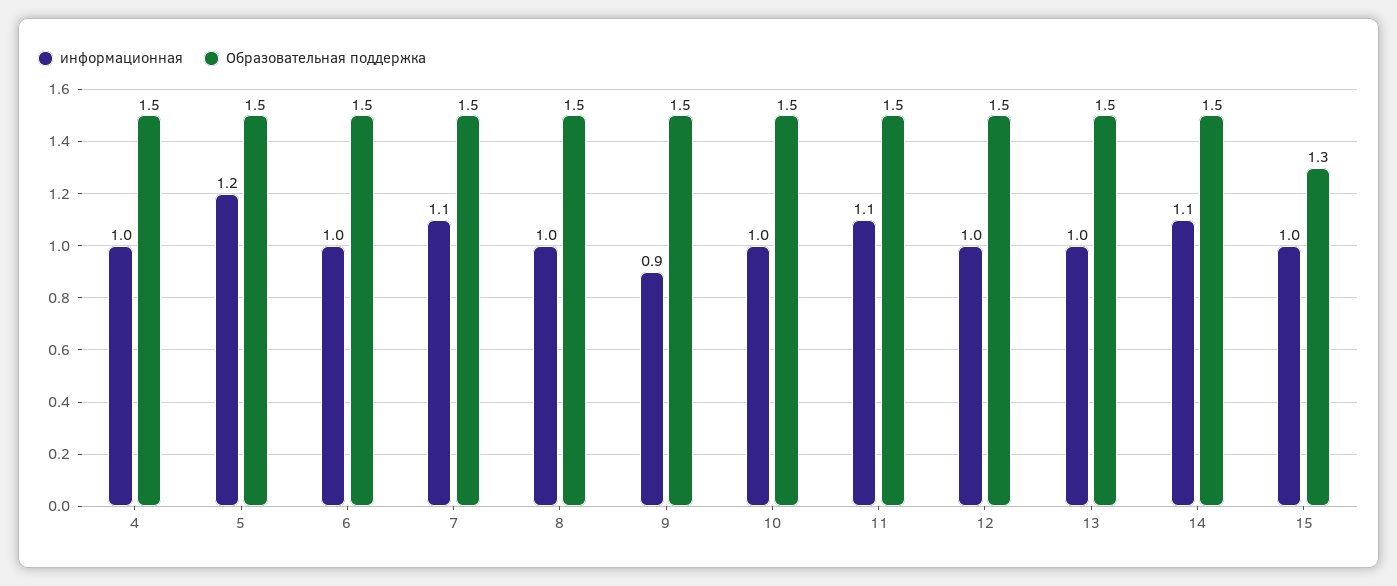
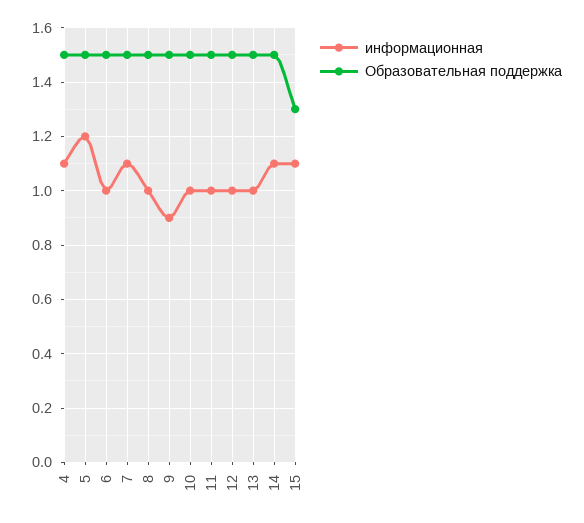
  {
    "информационная": {
-     "4": 1,
+     "4": 1.1,
      "5": 1.2,
      "6": 1,
      "7": 1.1,
      "8": 1,
      "9": 0.9,
      "10": 1,
-     "11": 1.1,
+     "11": 1,
      "12": 1,
      "13": 1,
      "14": 1.1,
-     "15": 1
+     "15": 1.1
    },
    "Образовательная поддержка": {
      "4": 1.5,
      "5": 1.5,
      "6": 1.5,
      "7": 1.5,
      "8": 1.5,
      "9": 1.5,
      "10": 1.5,
      "11": 1.5,
      "12": 1.5,
      "13": 1.5,
      "14": 1.5,
      "15": 1.3
    }
  }

